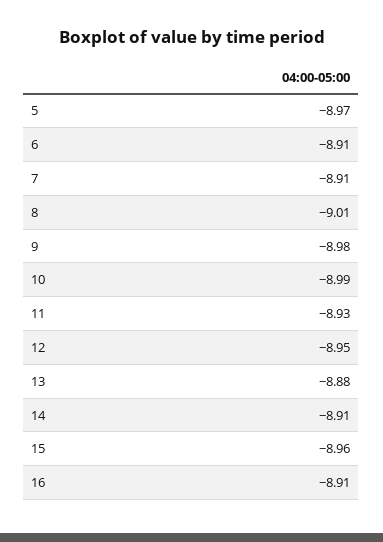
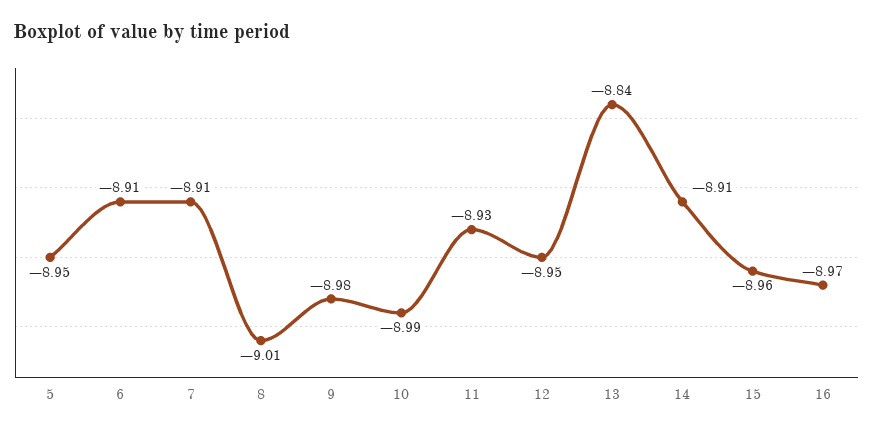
  {
-   "5": -8.97,
+   "5": -8.95,
    "6": -8.91,
    "7": -8.91,
    "8": -9.01,
    "9": -8.98,
    "10": -8.99,
    "11": -8.93,
    "12": -8.95,
-   "13": -8.88,
+   "13": -8.84,
    "14": -8.91,
    "15": -8.96,
-   "16": -8.91
+   "16": -8.97
  }

